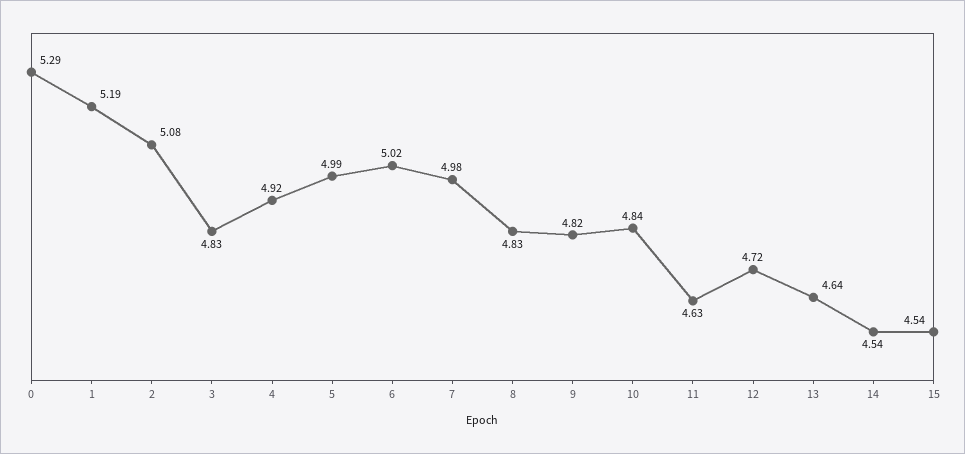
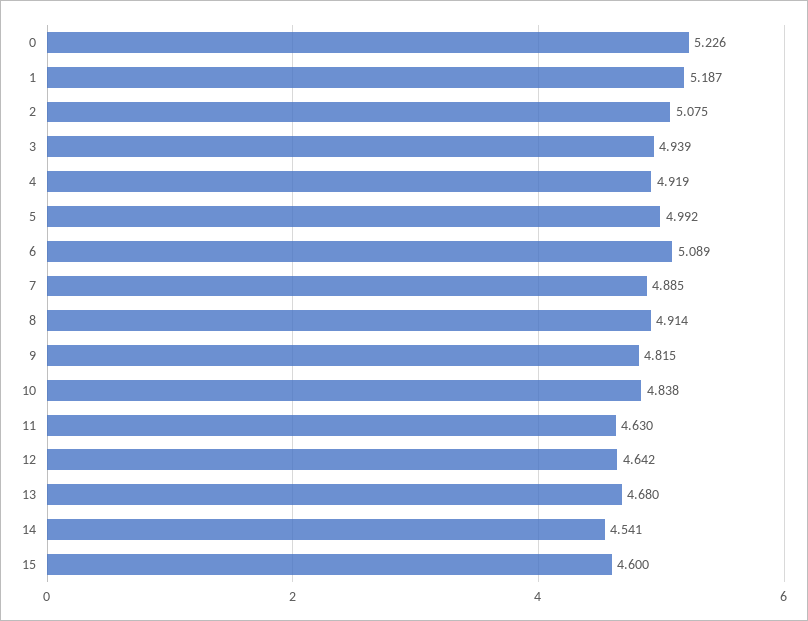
  {
-   "0": 5.29,
+   "0": 5.226,
    "1": 5.187,
    "2": 5.075,
-   "3": 4.83,
+   "3": 4.939,
    "4": 4.919,
    "5": 4.992,
-   "6": 5.02,
+   "6": 5.089,
-   "7": 4.98,
+   "7": 4.885,
-   "8": 4.83,
+   "8": 4.914,
    "9": 4.815,
    "10": 4.838,
    "11": 4.63,
-   "12": 4.72,
+   "12": 4.642,
-   "13": 4.64,
+   "13": 4.68,
    "14": 4.541,
-   "15": 4.54
+   "15": 4.6
  }

